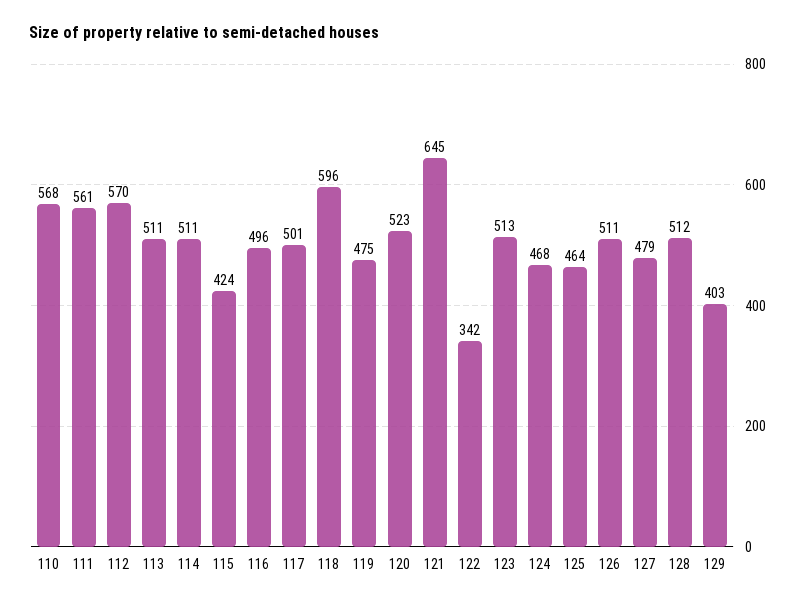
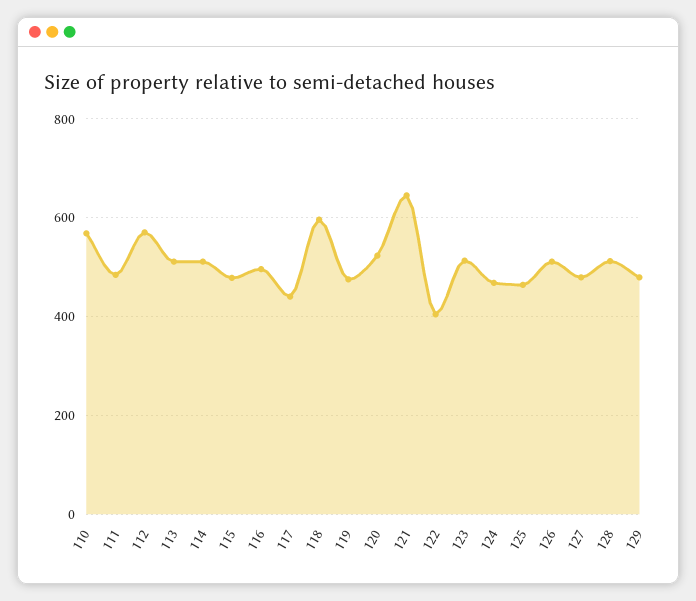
  {
    "110": 568,
-   "111": 561,
+   "111": 480,
    "112": 570,
    "113": 511,
    "114": 511,
-   "115": 424,
+   "115": 480,
    "116": 496,
-   "117": 501,
+   "117": 440,
    "118": 596,
    "119": 475,
    "120": 523,
    "121": 645,
-   "122": 342,
+   "122": 400,
    "123": 513,
    "124": 468,
    "125": 464,
    "126": 511,
    "127": 479,
    "128": 512,
-   "129": 403
+   "129": 480
  }

